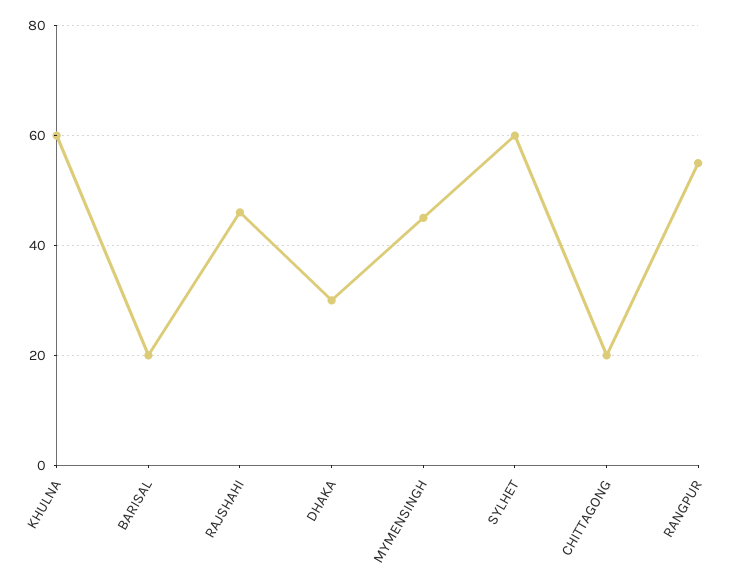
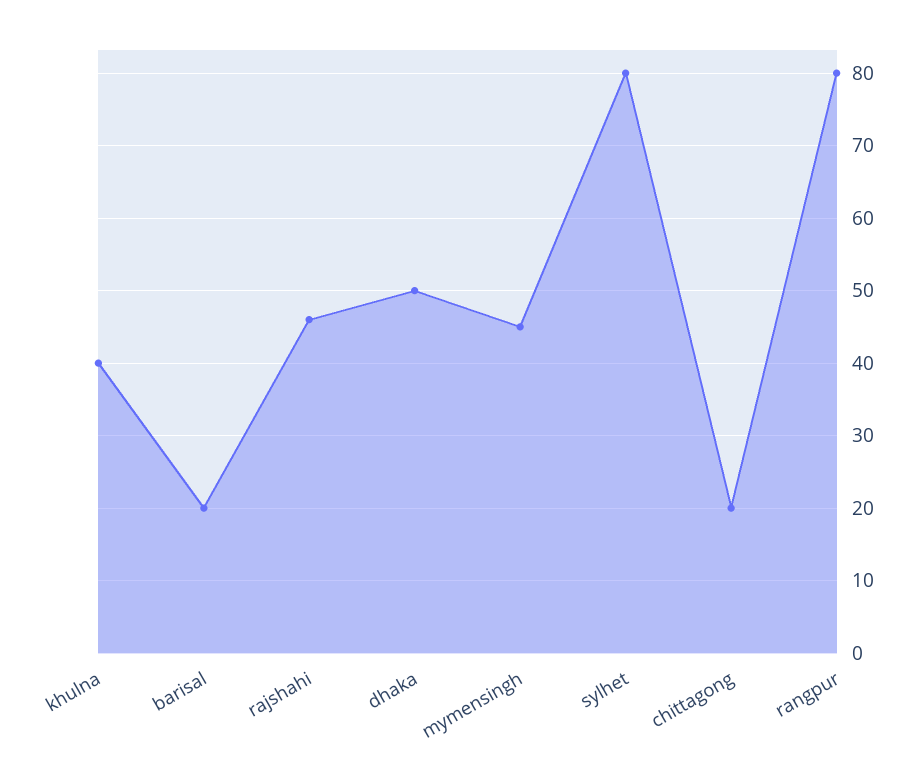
  {
-   "KHULNA": 60,
+   "KHULNA": 40,
    "BARISAL": 20,
    "RAJSHAHI": 46,
-   "DHAKA": 30,
+   "DHAKA": 50,
    "MYMENSINGH": 45,
-   "SYLHET": 60,
+   "SYLHET": 80,
    "CHITTAGONG": 20,
-   "RANGPUR": 55
+   "RANGPUR": 80
  }

